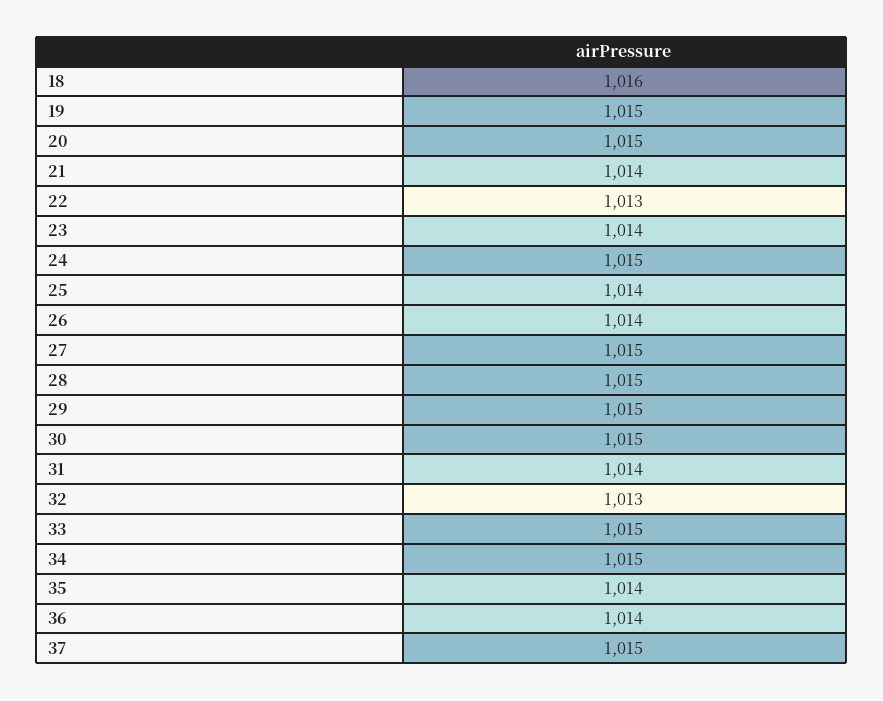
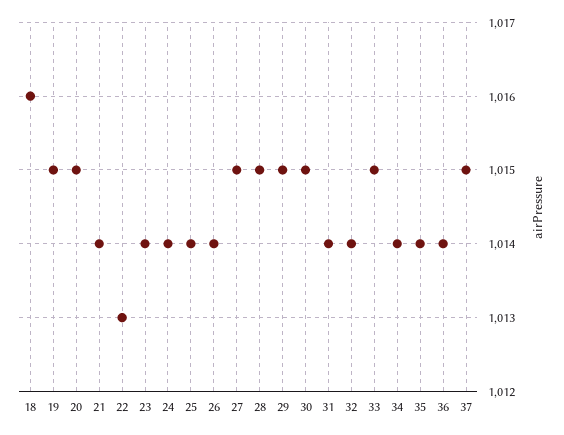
  {
    "18": 1016,
    "19": 1015,
    "20": 1015,
    "21": 1014,
    "22": 1013,
    "23": 1014,
-   "24": 1015,
+   "24": 1014,
    "25": 1014,
    "26": 1014,
    "27": 1015,
    "28": 1015,
    "29": 1015,
    "30": 1015,
    "31": 1014,
-   "32": 1013,
+   "32": 1014,
    "33": 1015,
-   "34": 1015,
+   "34": 1014,
    "35": 1014,
    "36": 1014,
    "37": 1015
  }

